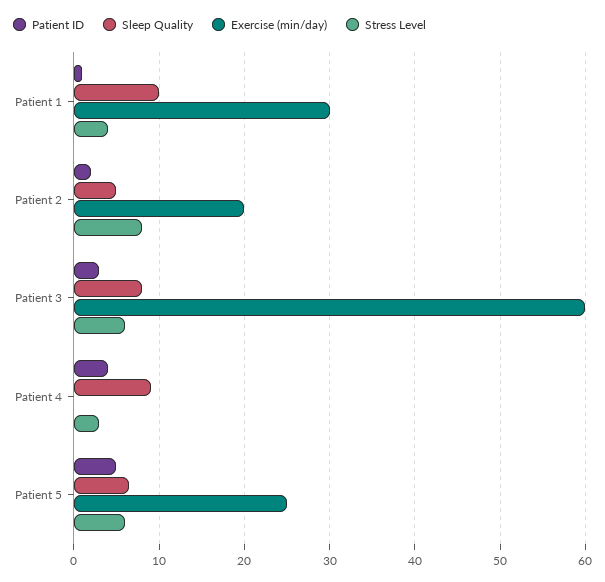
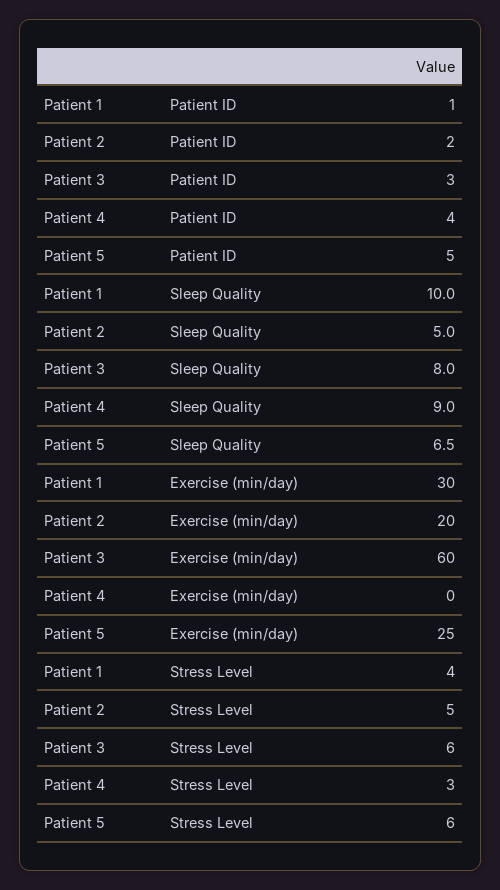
  {
    "Patient ID": {
      "Patient 1": 1,
      "Patient 2": 2,
      "Patient 3": 3,
      "Patient 4": 4,
      "Patient 5": 5
    },
    "Sleep Quality": {
      "Patient 1": 10,
      "Patient 2": 5,
      "Patient 3": 8,
      "Patient 4": 9,
      "Patient 5": 6.5
    },
    "Exercise (min/day)": {
      "Patient 1": 30,
      "Patient 2": 20,
      "Patient 3": 60,
      "Patient 4": 0,
      "Patient 5": 25
    },
    "Stress Level": {
      "Patient 1": 4,
-     "Patient 2": 8,
+     "Patient 2": 5,
      "Patient 3": 6,
      "Patient 4": 3,
      "Patient 5": 6
    }
  }

